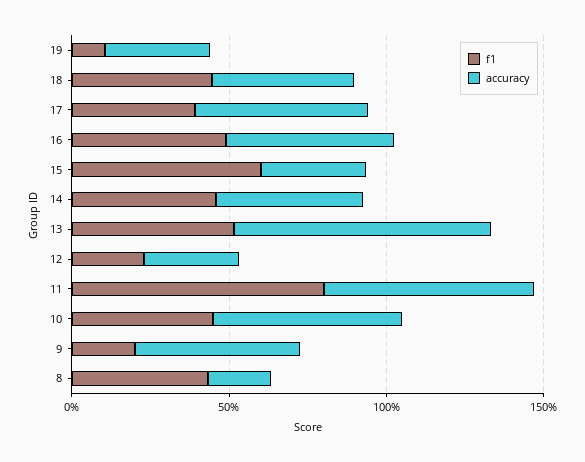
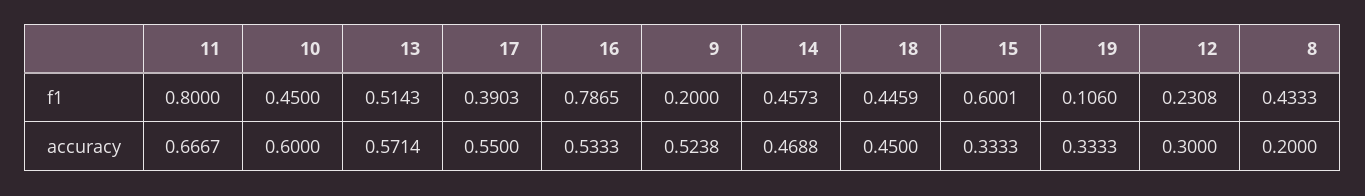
  {
    "f1": {
      "19": 0.106,
      "18": 0.4459,
      "17": 0.3903,
-     "16": 0.5,
+     "16": 0.7865,
      "15": 0.6001,
      "14": 0.4573,
      "13": 0.5143,
      "12": 0.2308,
      "11": 0.8,
      "10": 0.45,
      "9": 0.2,
      "8": 0.4333
    },
    "accuracy": {
      "19": 0.3333,
      "18": 0.45,
      "17": 0.55,
      "16": 0.5333,
      "15": 0.3333,
      "14": 0.4688,
-     "13": 0.8,
+     "13": 0.5714,
      "12": 0.3,
      "11": 0.6667,
      "10": 0.6,
      "9": 0.5238,
      "8": 0.2
    }
  }

